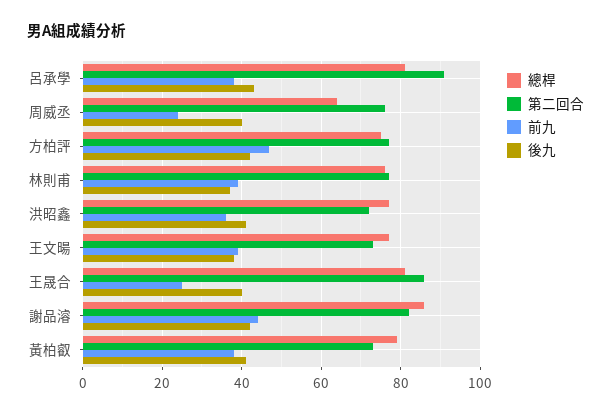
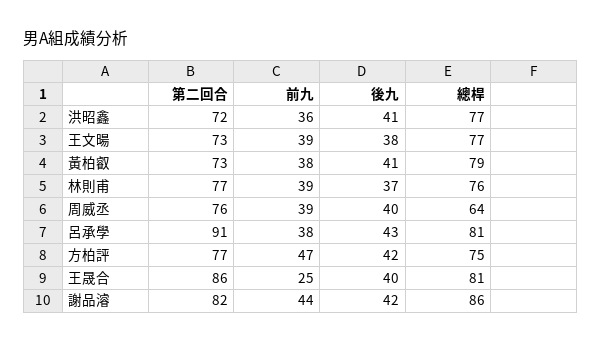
  {
    "總桿": {
      "呂承學": 81,
      "周威丞": 64,
      "方柏評": 75,
      "林則甫": 76,
      "洪昭鑫": 77,
      "王文暘": 77,
      "王晟合": 81,
      "謝品濬": 86,
      "黃柏叡": 79
    },
    "第二回合": {
      "呂承學": 91,
      "周威丞": 76,
      "方柏評": 77,
      "林則甫": 77,
      "洪昭鑫": 72,
      "王文暘": 73,
      "王晟合": 86,
      "謝品濬": 82,
      "黃柏叡": 73
    },
    "前九": {
      "呂承學": 38,
-     "周威丞": 25,
+     "周威丞": 39,
      "方柏評": 47,
      "林則甫": 39,
      "洪昭鑫": 36,
      "王文暘": 39,
      "王晟合": 25,
      "謝品濬": 44,
      "黃柏叡": 38
    },
    "後九": {
      "呂承學": 43,
      "周威丞": 40,
      "方柏評": 42,
      "林則甫": 37,
      "洪昭鑫": 41,
      "王文暘": 38,
      "王晟合": 40,
      "謝品濬": 42,
      "黃柏叡": 41
    }
  }

